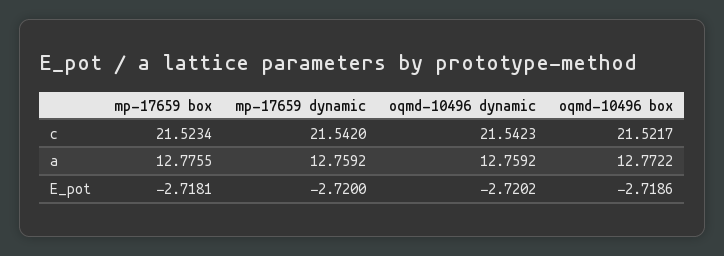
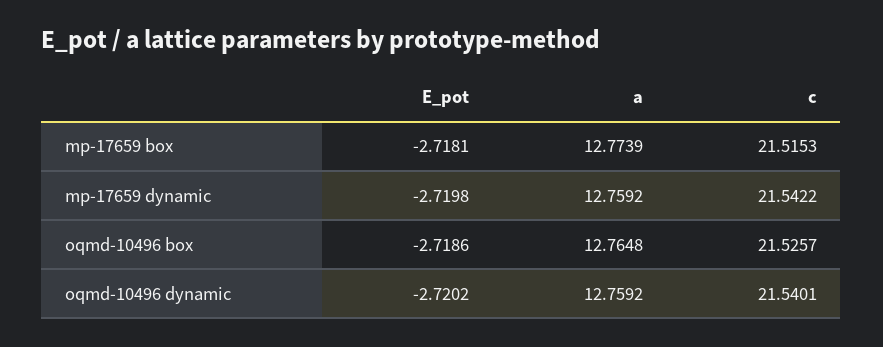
  {
    "mp-17659 box": {
-     "c": 21.5234,
+     "c": 21.5153,
-     "a": 12.7755,
+     "a": 12.7739,
      "E_pot": -2.7181
    },
    "mp-17659 dynamic": {
-     "c": 21.542,
+     "c": 21.5422,
      "a": 12.7592,
-     "E_pot": -2.72
+     "E_pot": -2.7198
    },
    "oqmd-10496 dynamic": {
-     "c": 21.5423,
+     "c": 21.5401,
      "a": 12.7592,
      "E_pot": -2.7202
    },
    "oqmd-10496 box": {
-     "c": 21.5217,
+     "c": 21.5257,
-     "a": 12.7722,
+     "a": 12.7648,
      "E_pot": -2.7186
    }
  }

